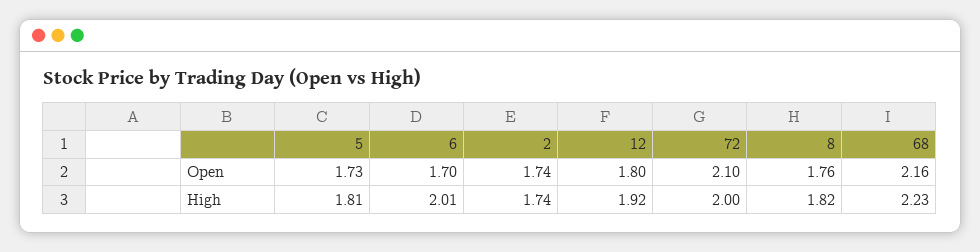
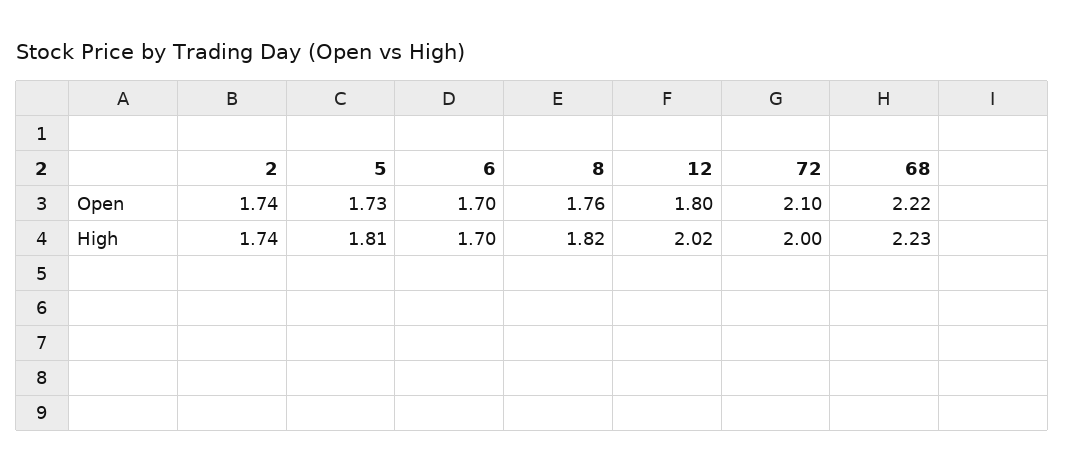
  {
    "5": {
      "Open": 1.73,
      "High": 1.81
    },
    "6": {
      "Open": 1.7,
-     "High": 2.01
+     "High": 1.7
    },
    "2": {
      "Open": 1.74,
      "High": 1.74
    },
    "12": {
      "Open": 1.8,
-     "High": 1.92
+     "High": 2.02
    },
    "72": {
      "Open": 2.1,
      "High": 2
    },
    "8": {
      "Open": 1.76,
      "High": 1.82
    },
    "68": {
-     "Open": 2.16,
+     "Open": 2.22,
      "High": 2.23
    }
  }

